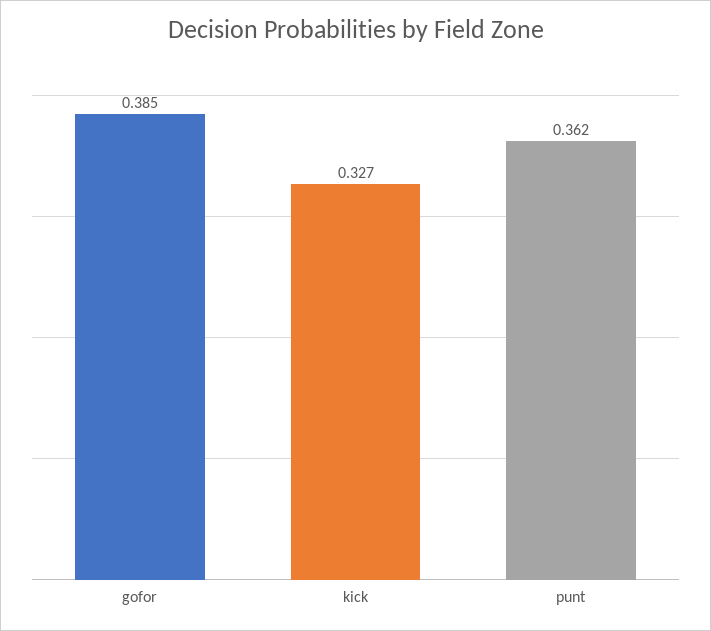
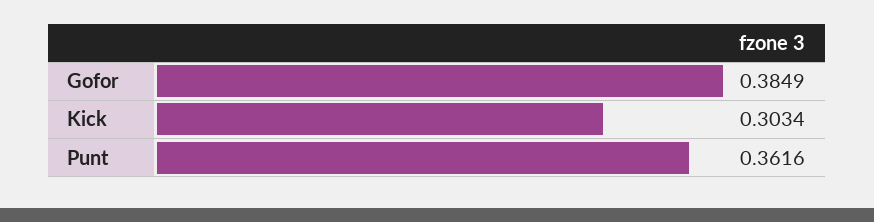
  {
    "gofor": 0.3849,
-   "kick": 0.327,
+   "kick": 0.3034,
    "punt": 0.3616
  }

